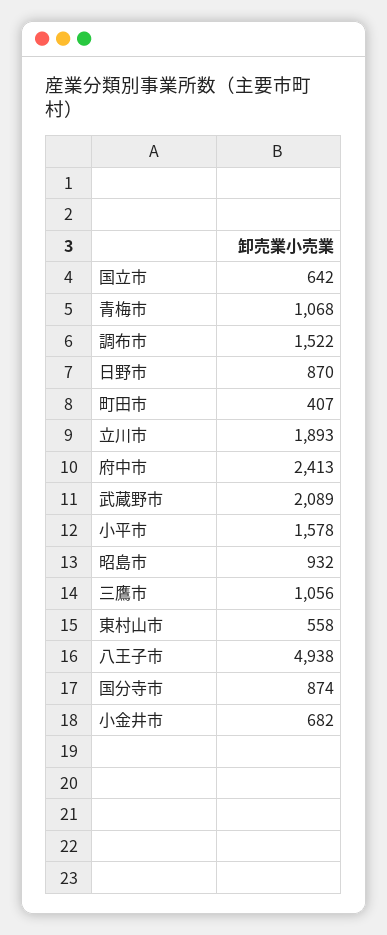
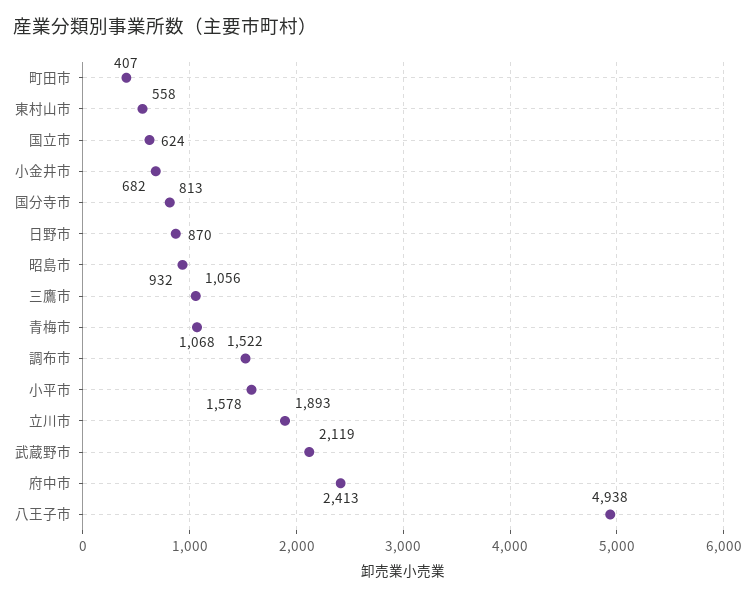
  {
-   "国立市": 642,
+   "国立市": 624,
    "青梅市": 1068,
    "調布市": 1522,
    "日野市": 870,
    "町田市": 407,
    "立川市": 1893,
    "府中市": 2413,
-   "武蔵野市": 2089,
+   "武蔵野市": 2119,
    "小平市": 1578,
    "昭島市": 932,
    "三鷹市": 1056,
    "東村山市": 558,
    "八王子市": 4938,
-   "国分寺市": 874,
+   "国分寺市": 813,
    "小金井市": 682
  }

